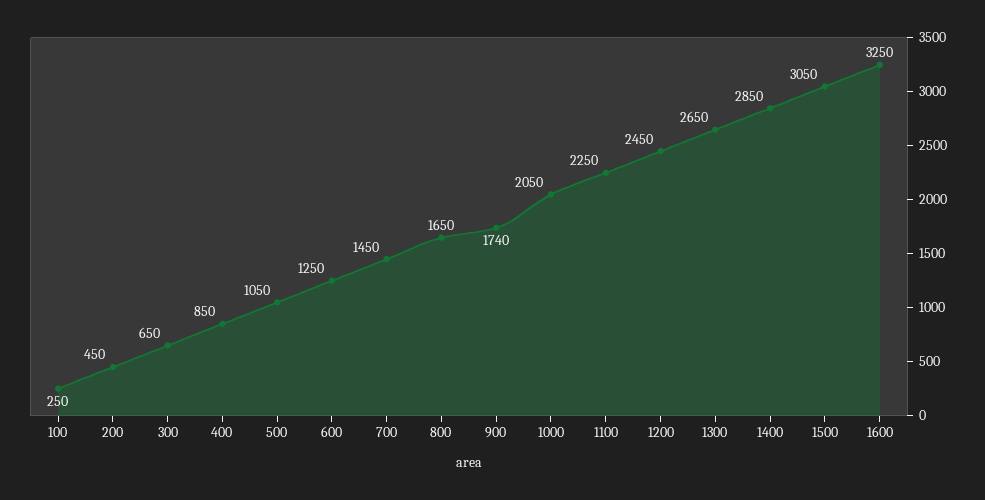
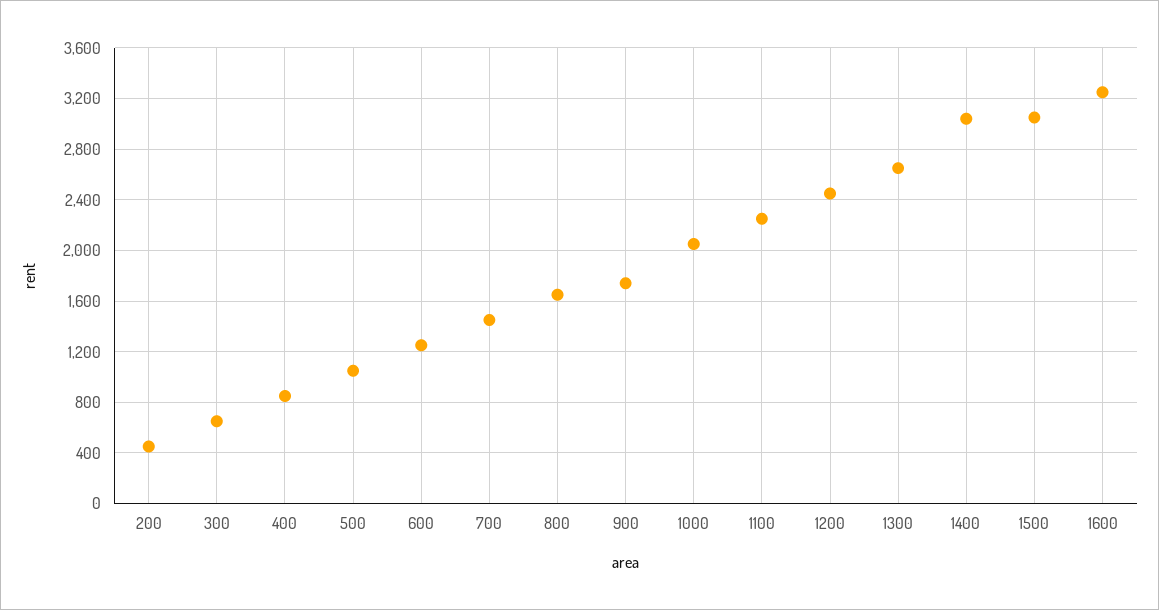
  {
-   "100": 250,
    "200": 450,
    "300": 650,
    "400": 850,
    "500": 1050,
    "600": 1250,
    "700": 1450,
    "800": 1650,
    "900": 1740,
    "1000": 2050,
    "1100": 2250,
    "1200": 2450,
    "1300": 2650,
-   "1400": 2850,
+   "1400": 3050,
    "1500": 3050,
    "1600": 3250
  }

